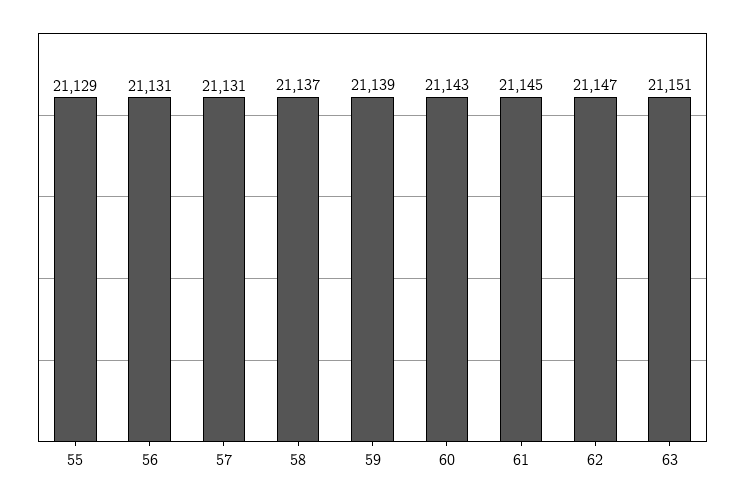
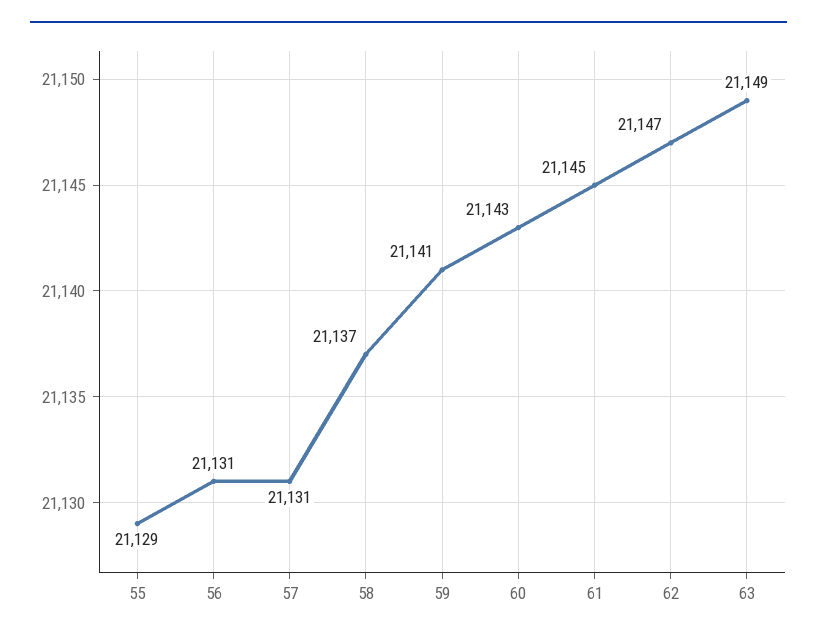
  {
    "55": 21129,
    "56": 21131,
    "57": 21131,
    "58": 21137,
-   "59": 21139,
+   "59": 21141,
    "60": 21143,
    "61": 21145,
    "62": 21147,
-   "63": 21151
+   "63": 21149
  }

